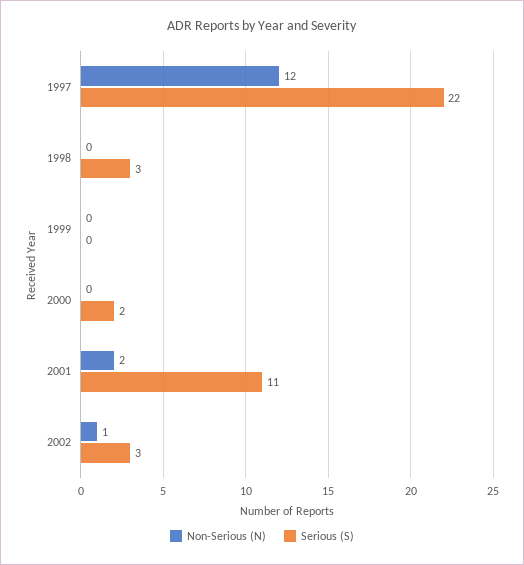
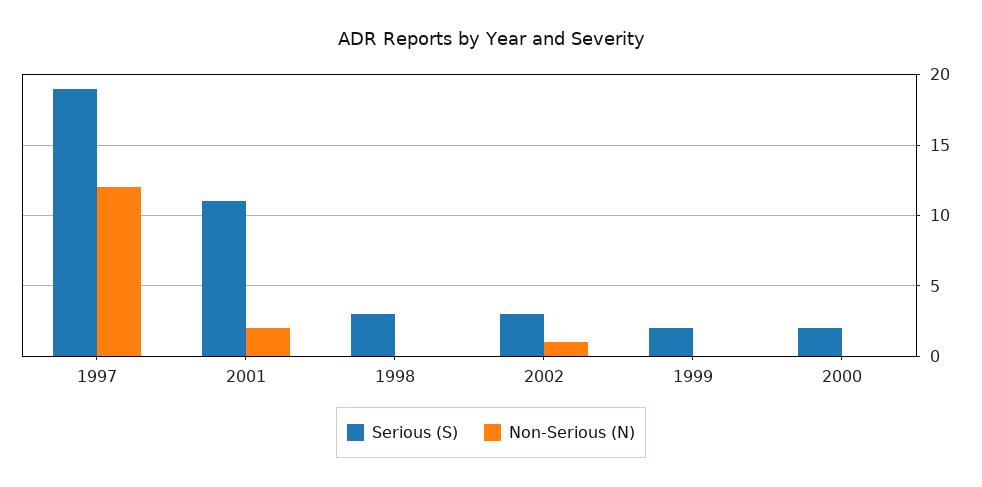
  {
    "Non-Serious (N)": {
      "1997": 12,
      "1998": 0,
      "1999": 0,
      "2000": 0,
      "2001": 2,
      "2002": 1
    },
    "Serious (S)": {
-     "1997": 22,
+     "1997": 19,
      "1998": 3,
-     "1999": 0,
+     "1999": 2,
      "2000": 2,
      "2001": 11,
      "2002": 3
    }
  }

